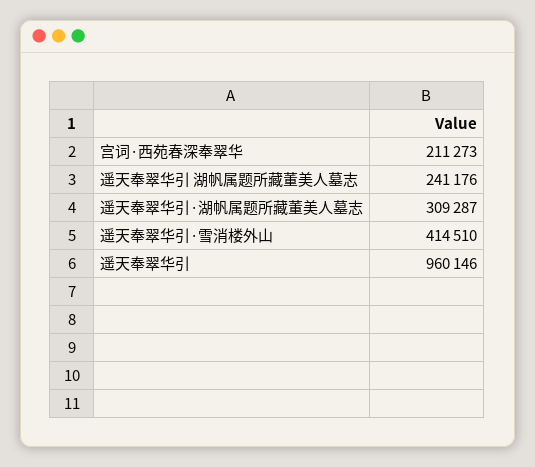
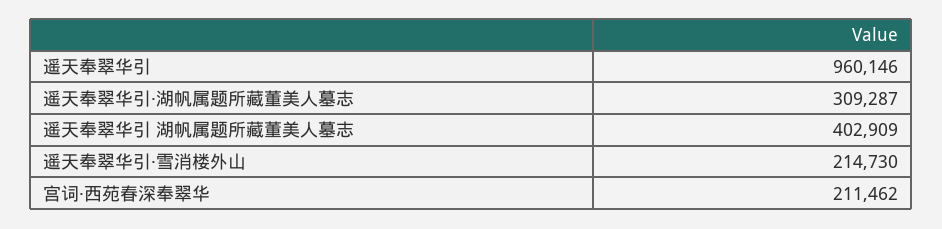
  {
-   "宫词·西苑春深奉翠华": 211273,
+   "宫词·西苑春深奉翠华": 211462,
-   "遥天奉翠华引 湖帆属题所藏董美人墓志": 241176,
+   "遥天奉翠华引 湖帆属题所藏董美人墓志": 402909,
    "遥天奉翠华引·湖帆属题所藏董美人墓志": 309287,
-   "遥天奉翠华引·雪消楼外山": 414510,
+   "遥天奉翠华引·雪消楼外山": 214730,
    "遥天奉翠华引": 960146
  }

